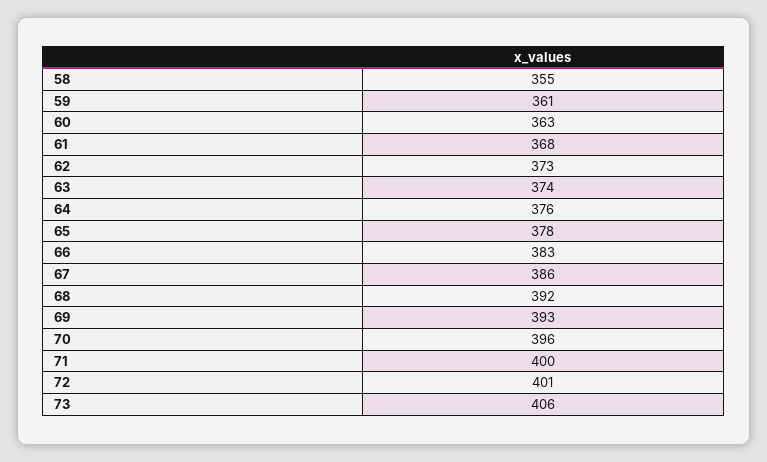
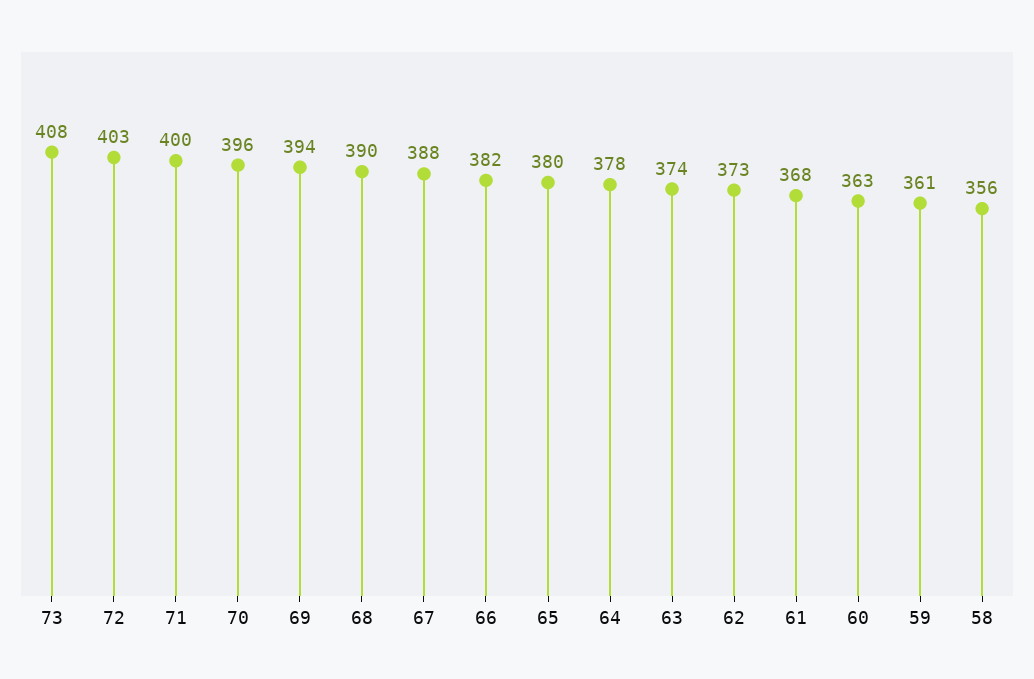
  {
-   "58": 355,
+   "58": 356,
    "59": 361,
    "60": 363,
    "61": 368,
    "62": 373,
    "63": 374,
-   "64": 376,
+   "64": 378,
-   "65": 378,
+   "65": 380,
-   "66": 383,
+   "66": 382,
-   "67": 386,
+   "67": 388,
-   "68": 392,
+   "68": 390,
-   "69": 393,
+   "69": 394,
    "70": 396,
    "71": 400,
-   "72": 401,
+   "72": 403,
-   "73": 406
+   "73": 408
  }

